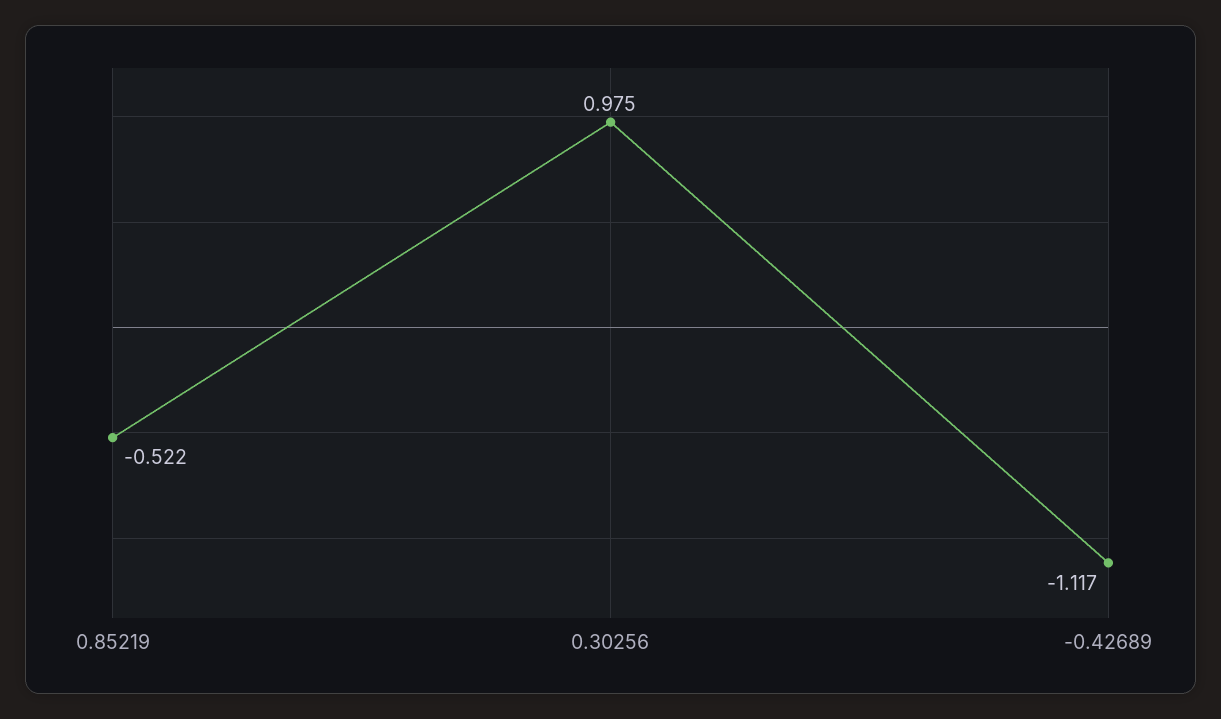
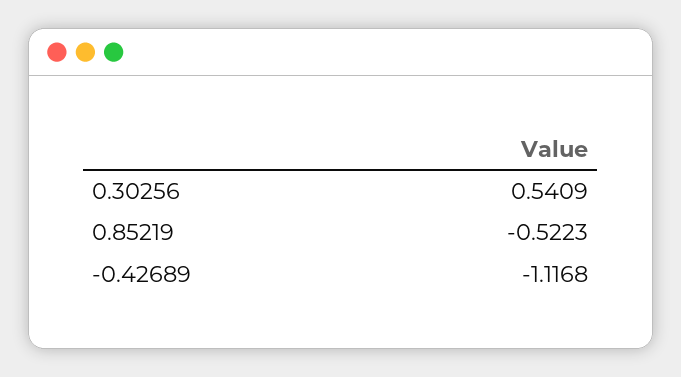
  {
    "0.85219": -0.5223,
-   "0.30256": 0.975,
+   "0.30256": 0.5409,
    "-0.42689": -1.1168
  }

